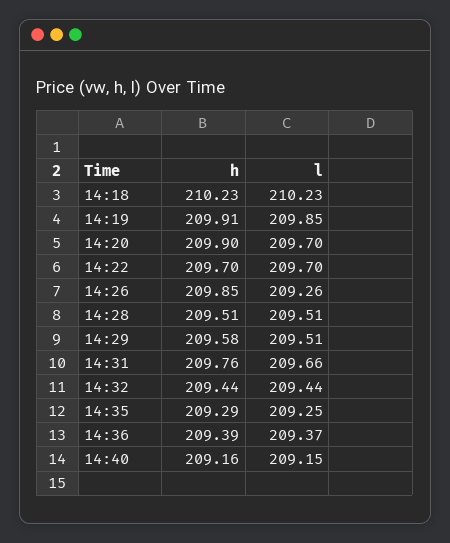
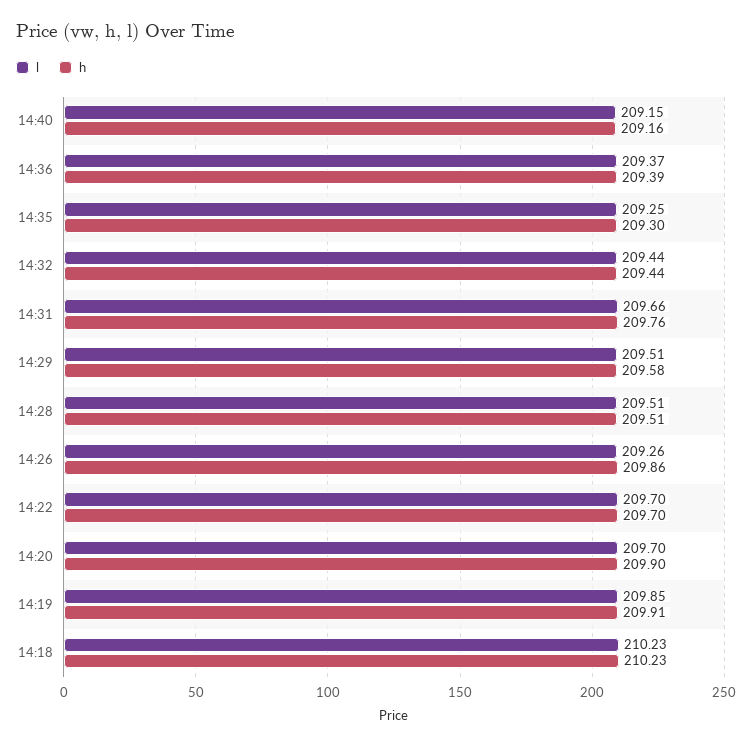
  {
    "h": {
      "14:18": 210.23,
      "14:19": 209.91,
      "14:20": 209.9,
      "14:22": 209.7,
-     "14:26": 209.85,
+     "14:26": 209.86,
      "14:28": 209.51,
      "14:29": 209.58,
      "14:31": 209.76,
      "14:32": 209.44,
-     "14:35": 209.29,
+     "14:35": 209.3,
      "14:36": 209.39,
      "14:40": 209.16
    },
    "l": {
      "14:18": 210.23,
      "14:19": 209.85,
      "14:20": 209.7,
      "14:22": 209.7,
      "14:26": 209.26,
      "14:28": 209.51,
      "14:29": 209.51,
      "14:31": 209.66,
      "14:32": 209.44,
      "14:35": 209.25,
      "14:36": 209.37,
      "14:40": 209.15
    }
  }

